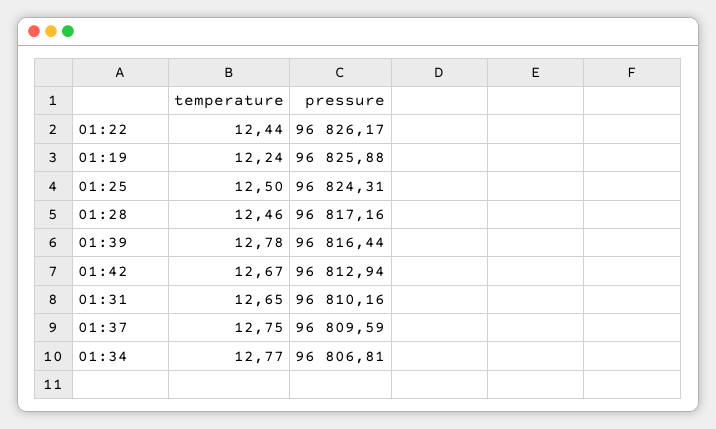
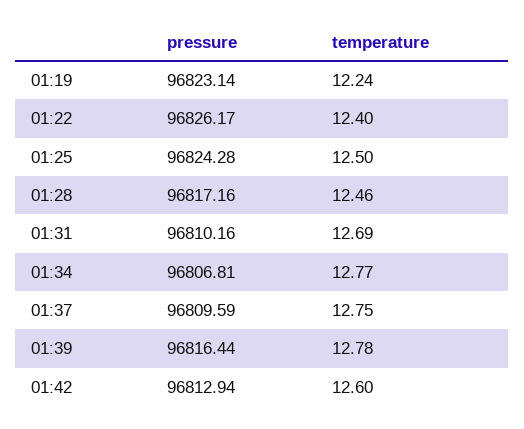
  {
    "temperature": {
-     "01:22": 12.44,
+     "01:22": 12.4,
      "01:19": 12.24,
      "01:25": 12.5,
      "01:28": 12.46,
      "01:39": 12.78,
-     "01:42": 12.67,
+     "01:42": 12.6,
-     "01:31": 12.65,
+     "01:31": 12.69,
      "01:37": 12.75,
      "01:34": 12.77
    },
    "pressure": {
      "01:22": 96826.17,
-     "01:19": 96825.88,
+     "01:19": 96823.14,
-     "01:25": 96824.31,
+     "01:25": 96824.28,
      "01:28": 96817.16,
      "01:39": 96816.44,
      "01:42": 96812.94,
      "01:31": 96810.16,
      "01:37": 96809.59,
      "01:34": 96806.81
    }
  }

